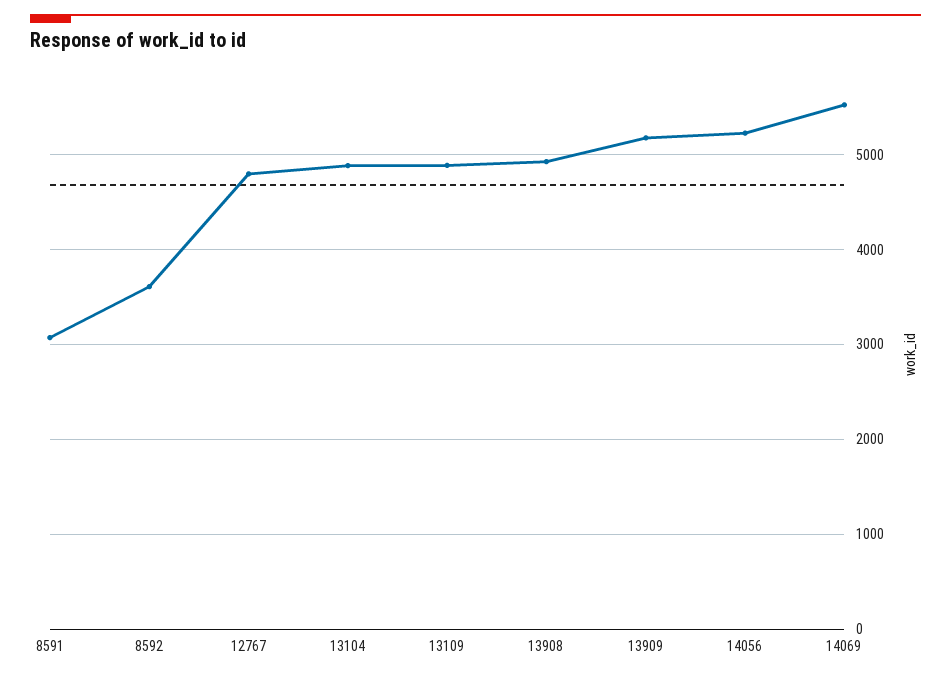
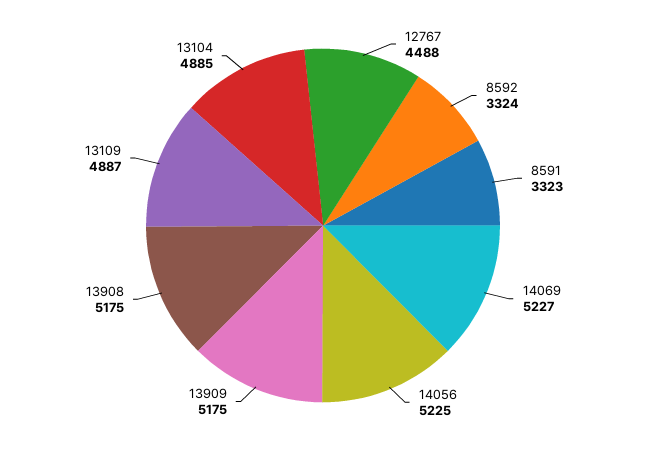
  {
-   "8591": 3100,
+   "8591": 3323,
-   "8592": 3600,
+   "8592": 3324,
-   "12767": 4800,
+   "12767": 4488,
    "13104": 4885,
    "13109": 4887,
-   "13908": 4900,
+   "13908": 5175,
    "13909": 5175,
    "14056": 5225,
-   "14069": 5500
+   "14069": 5227
  }

